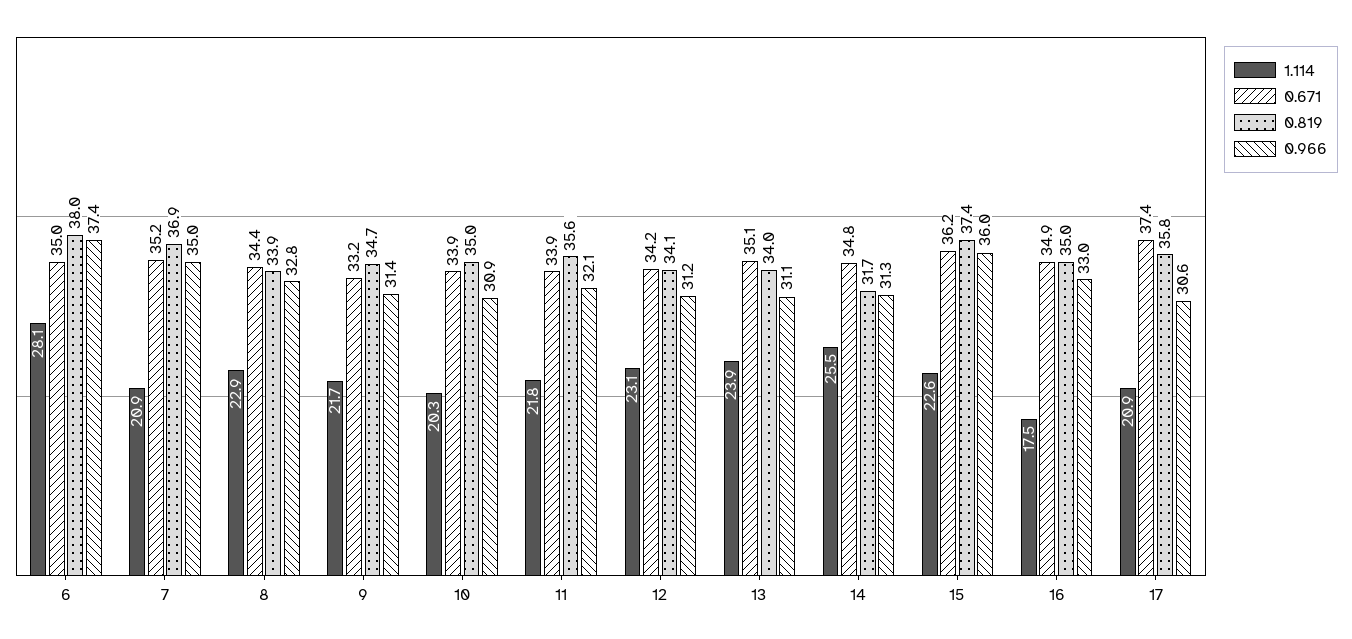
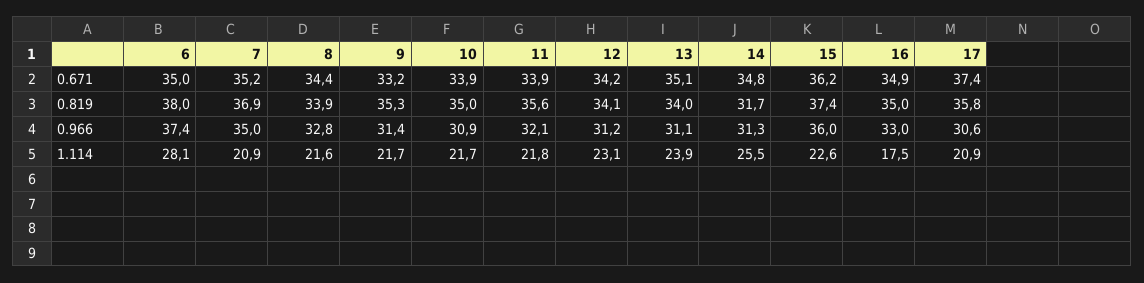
  {
    "1.114": {
      "6": 28.1,
      "7": 20.9,
-     "8": 22.9,
+     "8": 21.6,
      "9": 21.7,
-     "10": 20.3,
+     "10": 21.7,
      "11": 21.8,
      "12": 23.1,
      "13": 23.9,
      "14": 25.5,
      "15": 22.6,
      "16": 17.5,
      "17": 20.9
    },
    "0.671": {
      "6": 35,
      "7": 35.2,
      "8": 34.4,
      "9": 33.2,
      "10": 33.9,
      "11": 33.9,
      "12": 34.2,
      "13": 35.1,
      "14": 34.8,
      "15": 36.2,
      "16": 34.9,
      "17": 37.4
    },
    "0.819": {
      "6": 38,
      "7": 36.9,
      "8": 33.9,
-     "9": 34.7,
+     "9": 35.3,
      "10": 35,
      "11": 35.6,
      "12": 34.1,
      "13": 34,
      "14": 31.7,
      "15": 37.4,
      "16": 35,
      "17": 35.8
    },
    "0.966": {
      "6": 37.4,
      "7": 35,
      "8": 32.8,
      "9": 31.4,
      "10": 30.9,
      "11": 32.1,
      "12": 31.2,
      "13": 31.1,
      "14": 31.3,
      "15": 36,
      "16": 33,
      "17": 30.6
    }
  }

